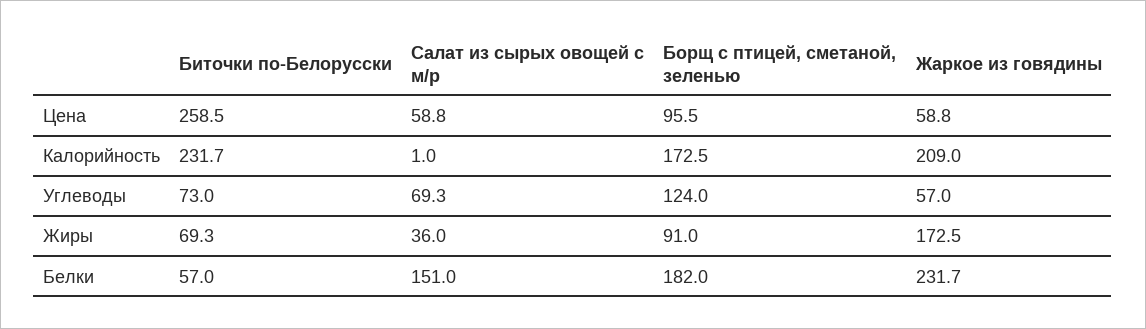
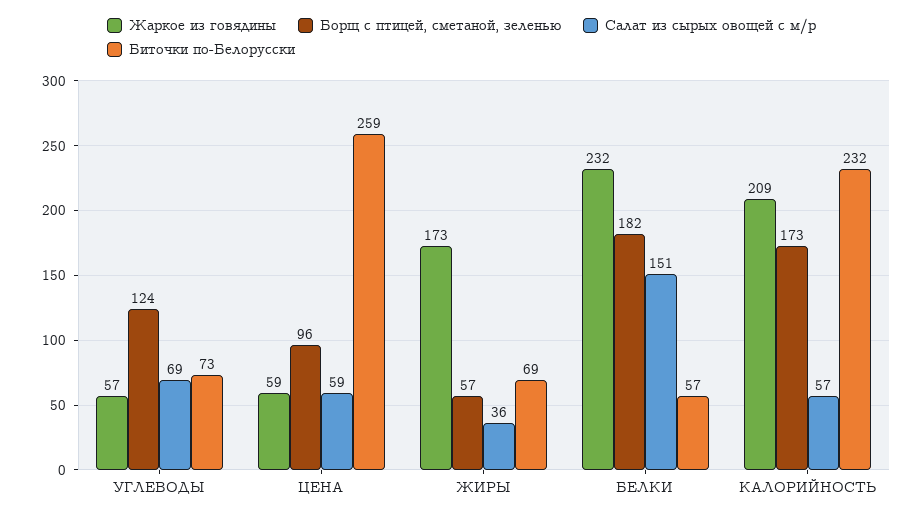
  {
    "Биточки по-Белорусски": {
      "Цена": 258.5,
      "Калорийность": 231.7,
      "Углеводы": 73,
      "Жиры": 69.3,
      "Белки": 57
    },
    "Салат из сырых овощей с м/р": {
      "Цена": 58.8,
-     "Калорийность": 1,
+     "Калорийность": 57,
      "Углеводы": 69.3,
      "Жиры": 36,
      "Белки": 151
    },
    "Борщ с птицей, сметаной, зеленью": {
      "Цена": 95.5,
      "Калорийность": 172.5,
      "Углеводы": 124,
-     "Жиры": 91,
+     "Жиры": 57,
      "Белки": 182
    },
    "Жаркое из говядины": {
      "Цена": 58.8,
      "Калорийность": 209,
      "Углеводы": 57,
      "Жиры": 172.5,
      "Белки": 231.7
    }
  }

